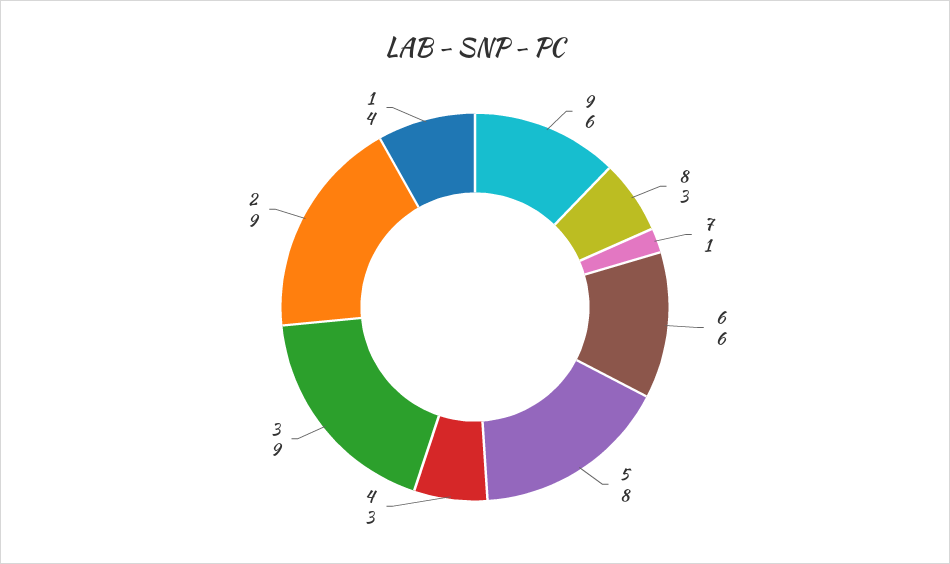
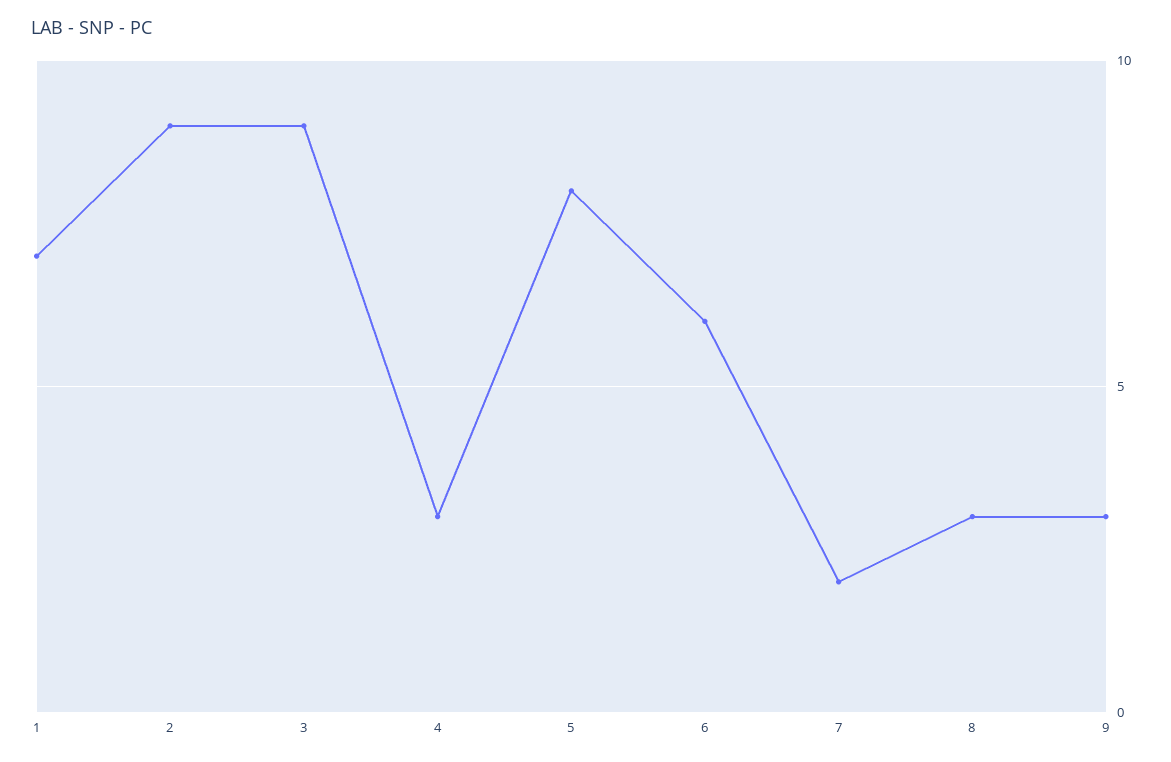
  {
-   "9": 6,
+   "9": 3,
    "8": 3,
-   "7": 1,
+   "7": 2,
    "6": 6,
    "5": 8,
    "4": 3,
    "3": 9,
    "2": 9,
-   "1": 4
+   "1": 7
  }

